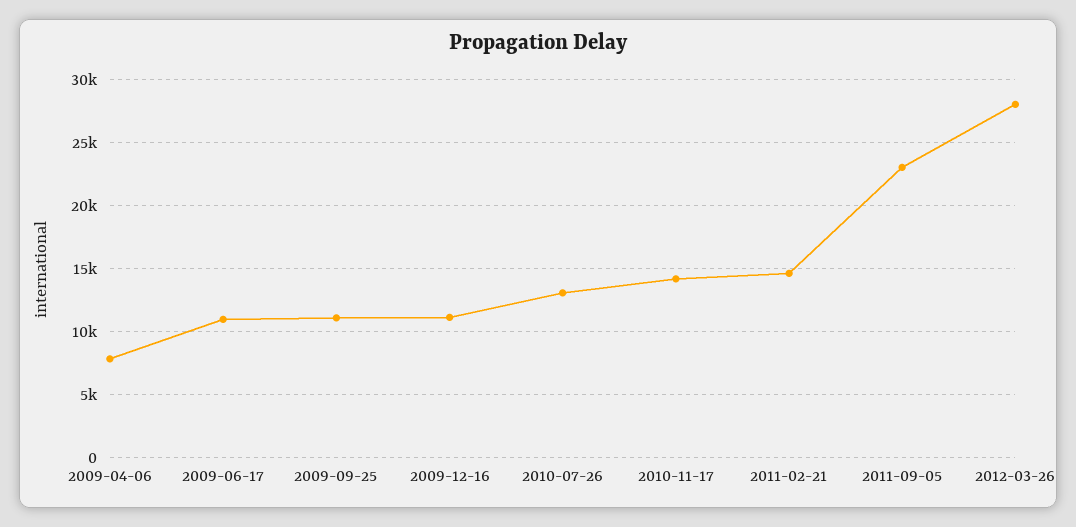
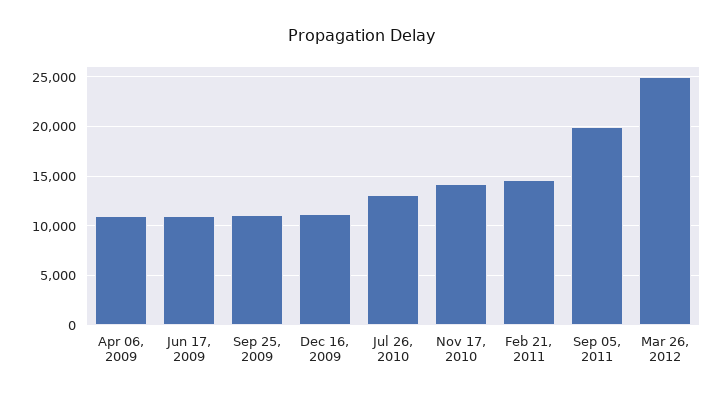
  {
-   "2009-04-06": 8000,
+   "2009-04-06": 11000,
    "2009-06-17": 11000,
    "2009-09-25": 11000,
    "2009-12-16": 11000,
    "2010-07-26": 13000,
    "2010-11-17": 14000,
    "2011-02-21": 14500,
-   "2011-09-05": 23000,
+   "2011-09-05": 20000,
-   "2012-03-26": 28000
+   "2012-03-26": 25000
  }

